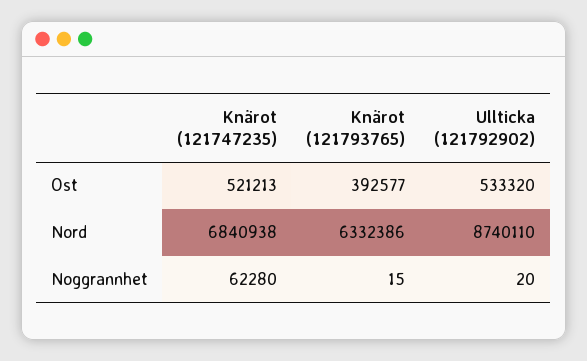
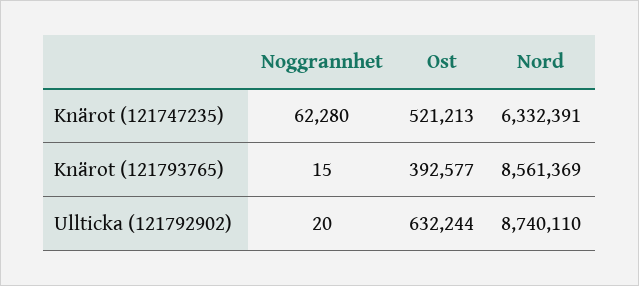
  {
    "Knärot (121747235)": {
      "Ost": 521213,
-     "Nord": 6840938,
+     "Nord": 6332391,
      "Noggrannhet": 62280
    },
    "Knärot (121793765)": {
      "Ost": 392577,
-     "Nord": 6332386,
+     "Nord": 8561369,
      "Noggrannhet": 15
    },
    "Ullticka (121792902)": {
-     "Ost": 533320,
+     "Ost": 632244,
      "Nord": 8740110,
      "Noggrannhet": 20
    }
  }

